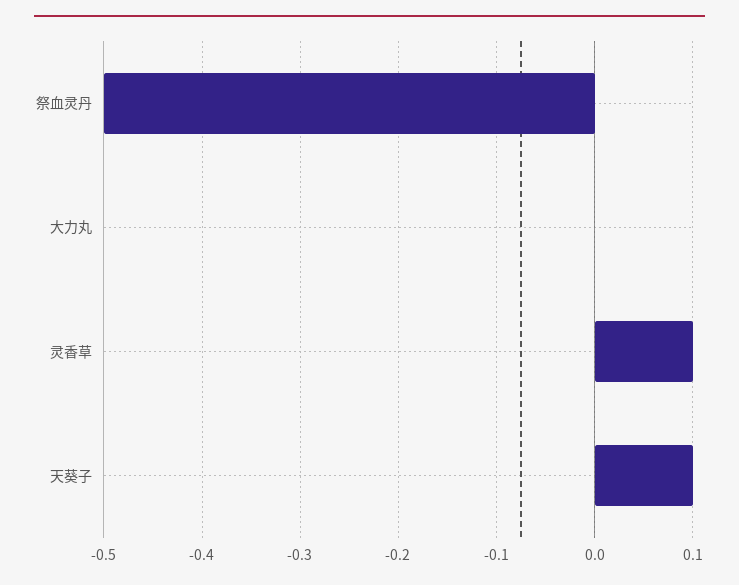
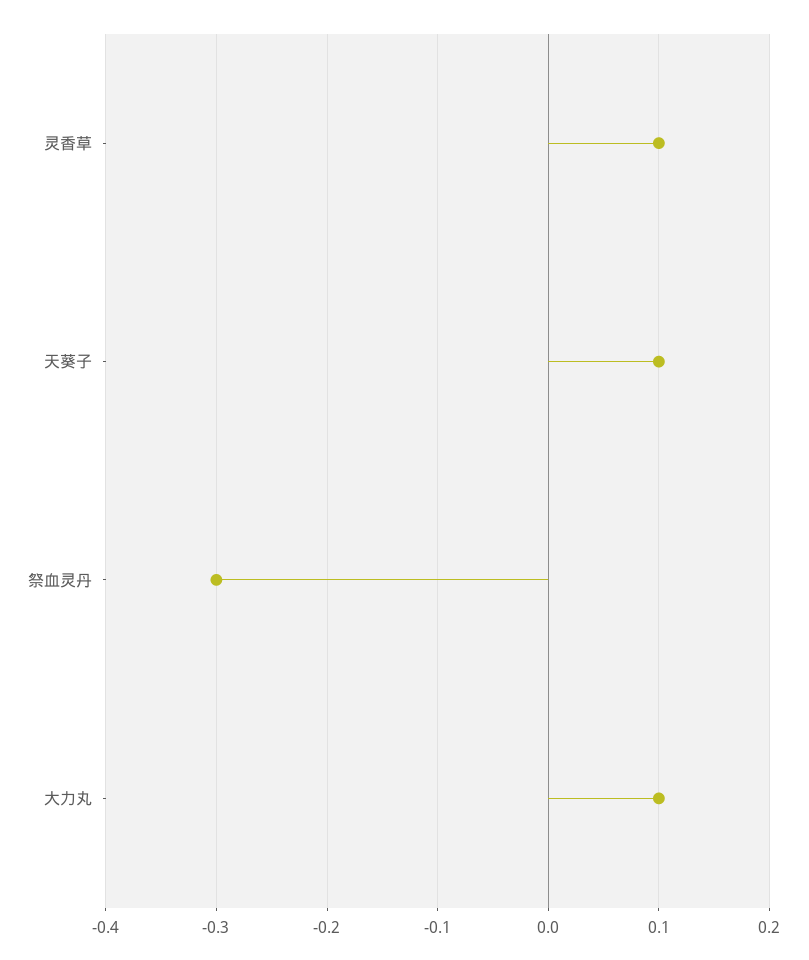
  {
-   "祭血灵丹": -0.5,
+   "祭血灵丹": -0.3,
-   "大力丸": 0,
+   "大力丸": 0.1,
    "灵香草": 0.1,
    "天葵子": 0.1
  }

